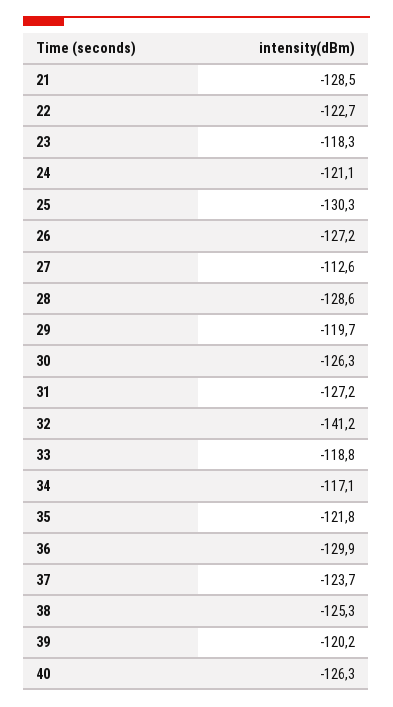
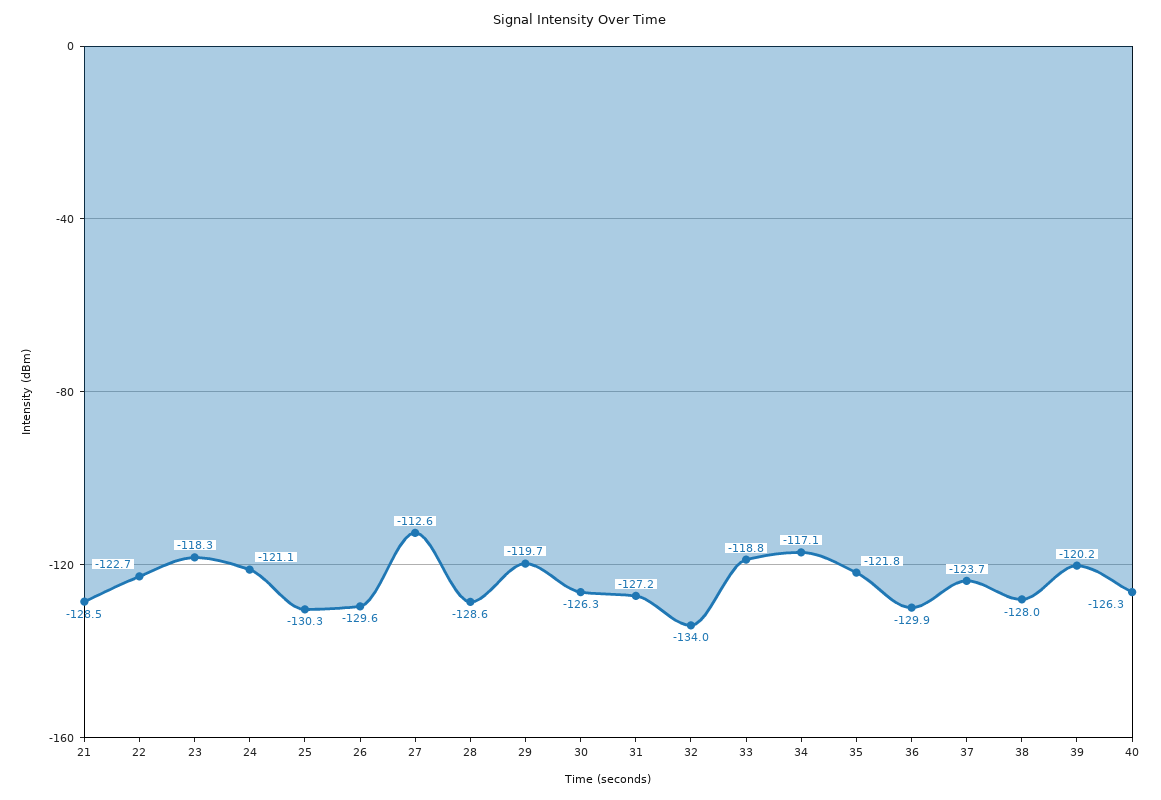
  {
    "21": -128.5,
    "22": -122.7,
    "23": -118.3,
    "24": -121.1,
    "25": -130.3,
-   "26": -127.2,
+   "26": -129.6,
    "27": -112.6,
    "28": -128.6,
    "29": -119.7,
    "30": -126.3,
    "31": -127.2,
-   "32": -141.2,
+   "32": -134,
    "33": -118.8,
    "34": -117.1,
    "35": -121.8,
    "36": -129.9,
    "37": -123.7,
-   "38": -125.3,
+   "38": -128,
    "39": -120.2,
    "40": -126.3
  }

